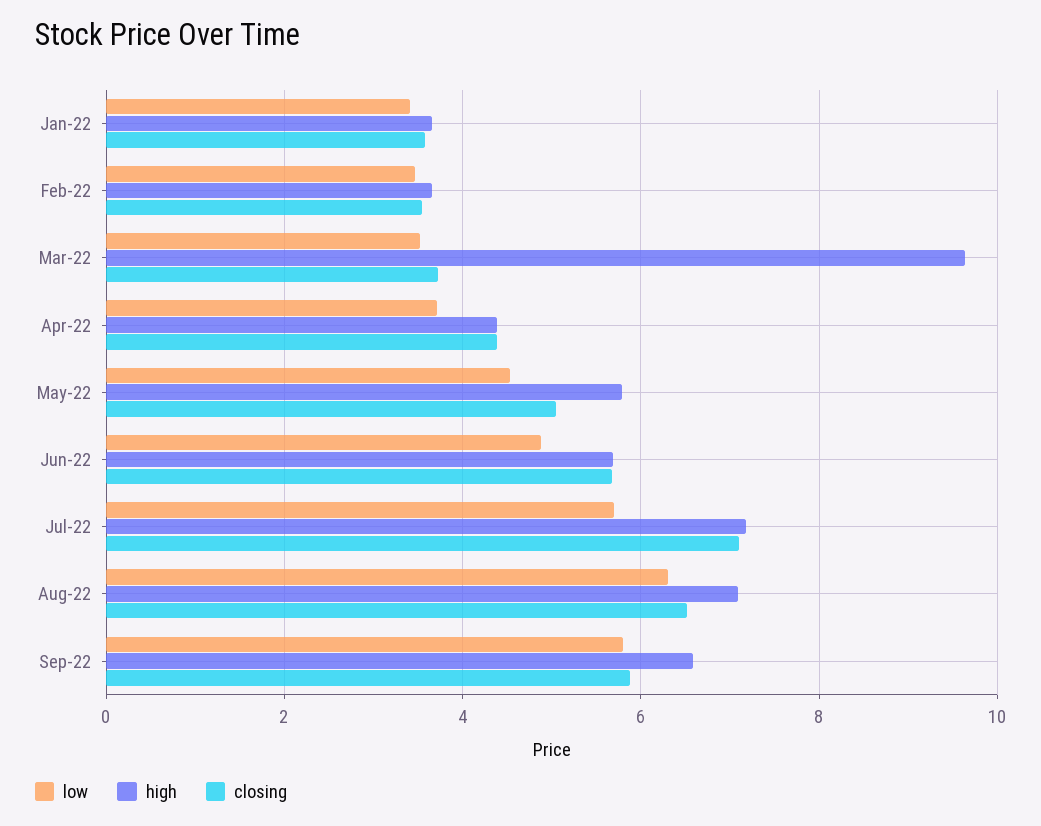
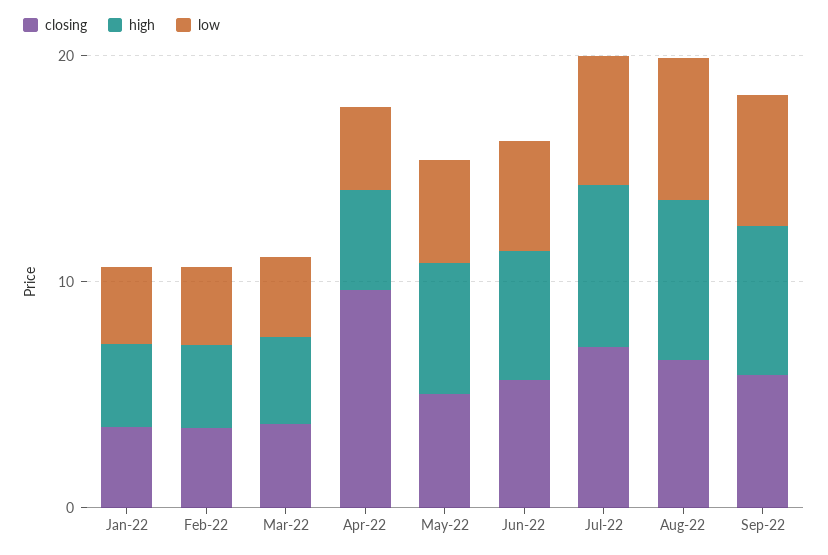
  {
    "low": {
      "Jan-22": 3.4,
      "Feb-22": 3.4,
      "Mar-22": 3.6,
      "Apr-22": 3.8,
      "May-22": 4.6,
      "Jun-22": 4.8,
      "Jul-22": 5.8,
      "Aug-22": 6.4,
      "Sep-22": 5.8
    },
    "high": {
      "Jan-22": 3.6,
      "Feb-22": 3.6,
-     "Mar-22": 9.6,
+     "Mar-22": 4,
      "Apr-22": 4.4,
      "May-22": 5.8,
      "Jun-22": 5.6,
      "Jul-22": 7.2,
      "Aug-22": 7,
      "Sep-22": 6.6
    },
    "closing": {
      "Jan-22": 3.6,
      "Feb-22": 3.6,
      "Mar-22": 3.8,
-     "Apr-22": 4.4,
+     "Apr-22": 10,
      "May-22": 5,
      "Jun-22": 5.6,
      "Jul-22": 7.2,
      "Aug-22": 6.6,
      "Sep-22": 5.8
    }
  }

